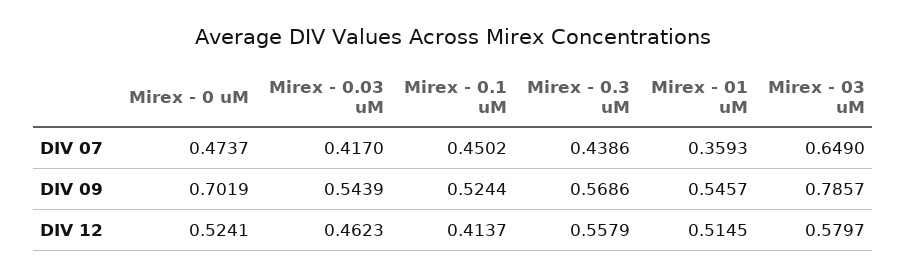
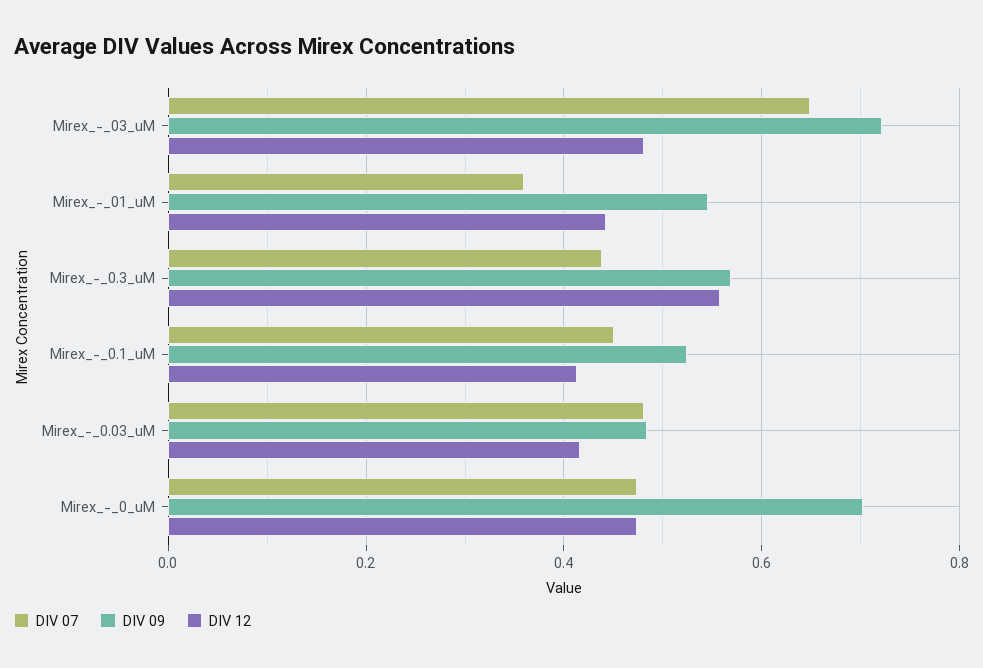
  {
    "DIV 07": {
      "Mirex - 0 uM": 0.4737,
-     "Mirex - 0.03 uM": 0.417,
+     "Mirex - 0.03 uM": 0.48,
      "Mirex - 0.1 uM": 0.4502,
      "Mirex - 0.3 uM": 0.4386,
      "Mirex - 01 uM": 0.3593,
      "Mirex - 03 uM": 0.649
    },
    "DIV 09": {
      "Mirex - 0 uM": 0.7019,
-     "Mirex - 0.03 uM": 0.5439,
+     "Mirex - 0.03 uM": 0.48,
      "Mirex - 0.1 uM": 0.5244,
      "Mirex - 0.3 uM": 0.5686,
      "Mirex - 01 uM": 0.5457,
-     "Mirex - 03 uM": 0.7857
+     "Mirex - 03 uM": 0.72
    },
    "DIV 12": {
-     "Mirex - 0 uM": 0.5241,
+     "Mirex - 0 uM": 0.48,
-     "Mirex - 0.03 uM": 0.4623,
+     "Mirex - 0.03 uM": 0.42,
      "Mirex - 0.1 uM": 0.4137,
      "Mirex - 0.3 uM": 0.5579,
-     "Mirex - 01 uM": 0.5145,
+     "Mirex - 01 uM": 0.44,
-     "Mirex - 03 uM": 0.5797
+     "Mirex - 03 uM": 0.48
    }
  }

